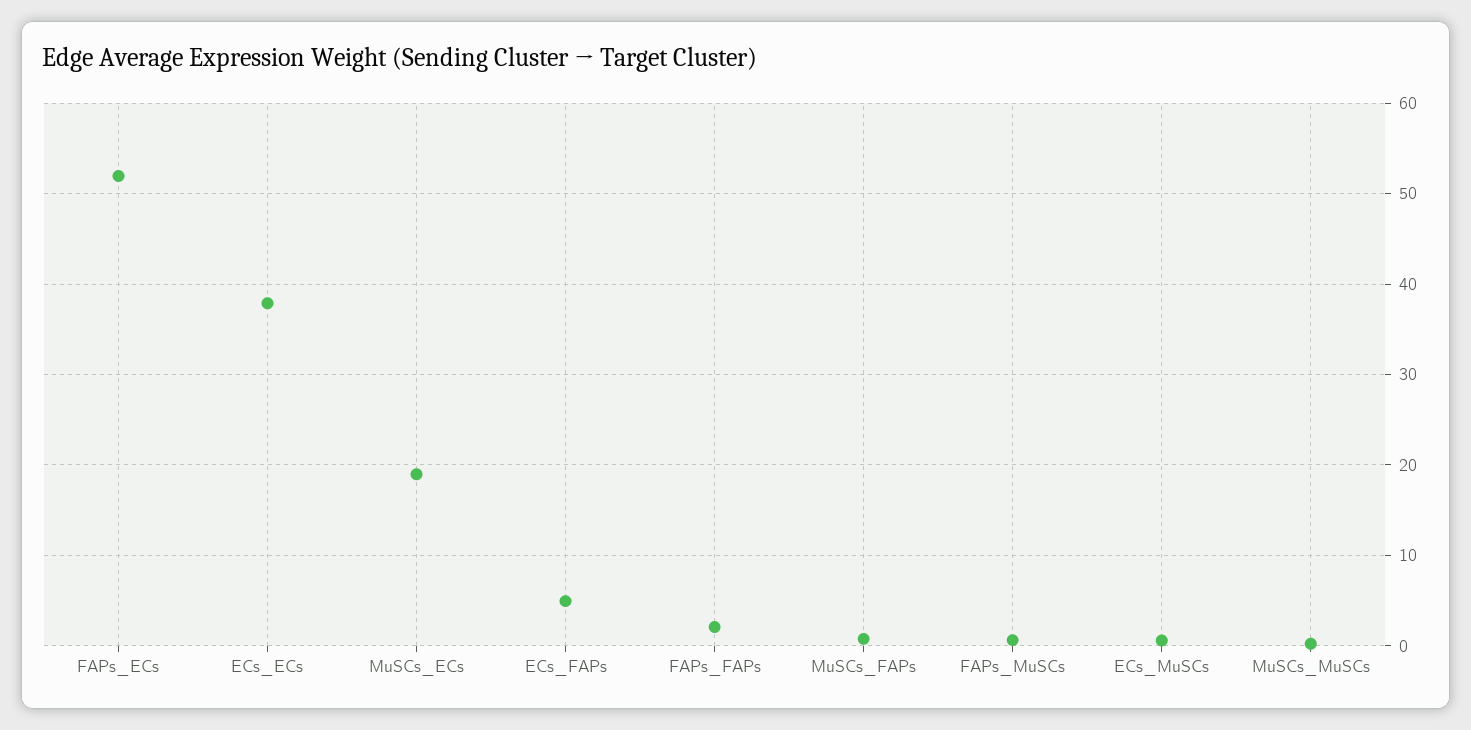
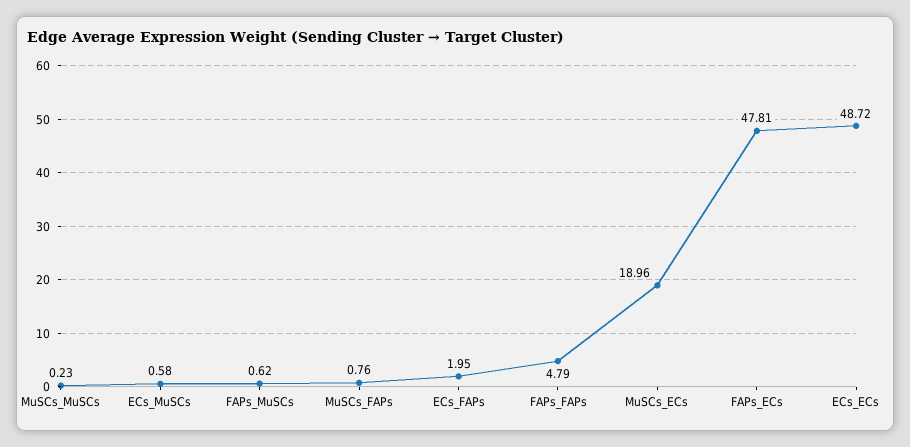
  {
-   "FAPs_ECs": 52,
+   "FAPs_ECs": 47.81,
-   "ECs_ECs": 38,
+   "ECs_ECs": 48.72,
    "MuSCs_ECs": 18.96,
-   "ECs_FAPs": 5,
+   "ECs_FAPs": 1.95,
-   "FAPs_FAPs": 2,
+   "FAPs_FAPs": 4.79,
    "MuSCs_FAPs": 0.76,
    "FAPs_MuSCs": 0.62,
    "ECs_MuSCs": 0.58,
    "MuSCs_MuSCs": 0.23
  }

